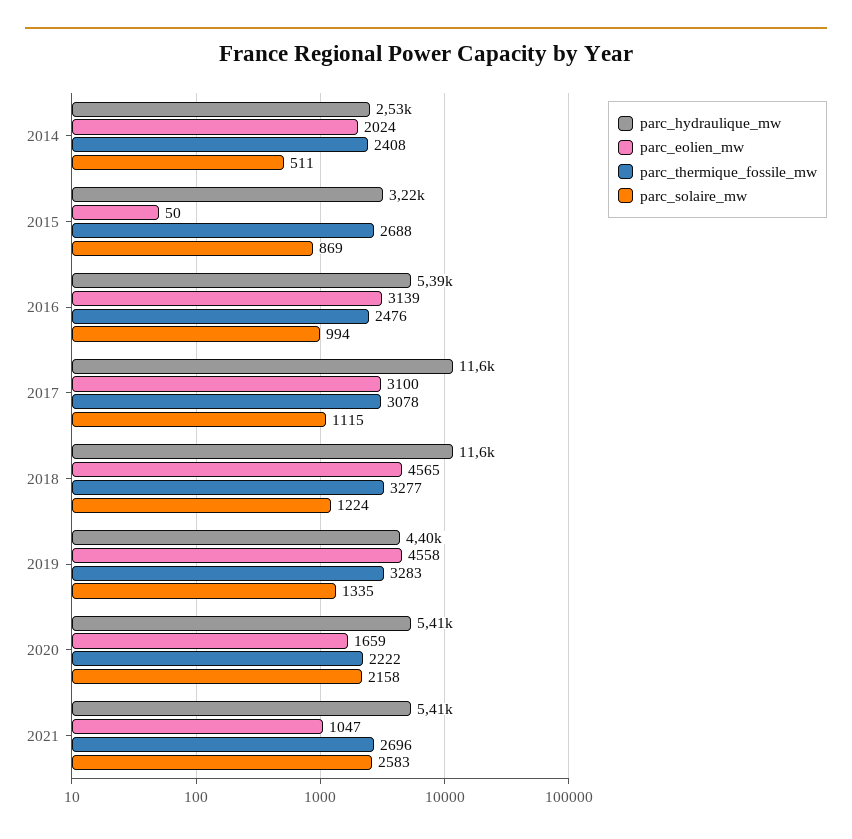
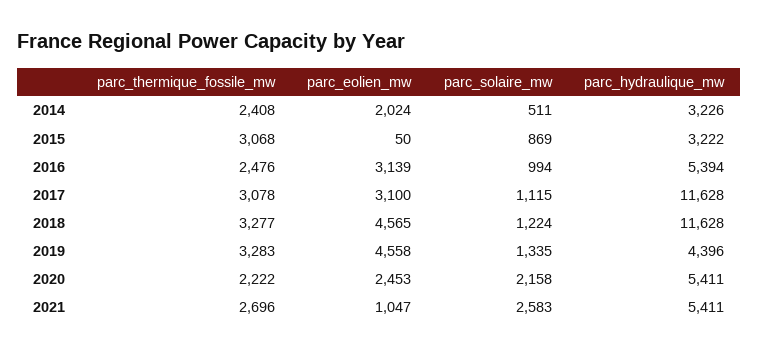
  {
    "parc_hydraulique_mw": {
-     "2014": 2530,
+     "2014": 3226,
      "2015": 3222,
      "2016": 5394,
      "2017": 11628,
      "2018": 11628,
      "2019": 4396,
      "2020": 5411,
      "2021": 5411
    },
    "parc_eolien_mw": {
      "2014": 2024,
      "2015": 50,
      "2016": 3139,
      "2017": 3100,
      "2018": 4565,
      "2019": 4558,
-     "2020": 1659,
+     "2020": 2453,
      "2021": 1047
    },
    "parc_thermique_fossile_mw": {
      "2014": 2408,
-     "2015": 2688,
+     "2015": 3068,
      "2016": 2476,
      "2017": 3078,
      "2018": 3277,
      "2019": 3283,
      "2020": 2222,
      "2021": 2696
    },
    "parc_solaire_mw": {
      "2014": 511,
      "2015": 869,
      "2016": 994,
      "2017": 1115,
      "2018": 1224,
      "2019": 1335,
      "2020": 2158,
      "2021": 2583
    }
  }

